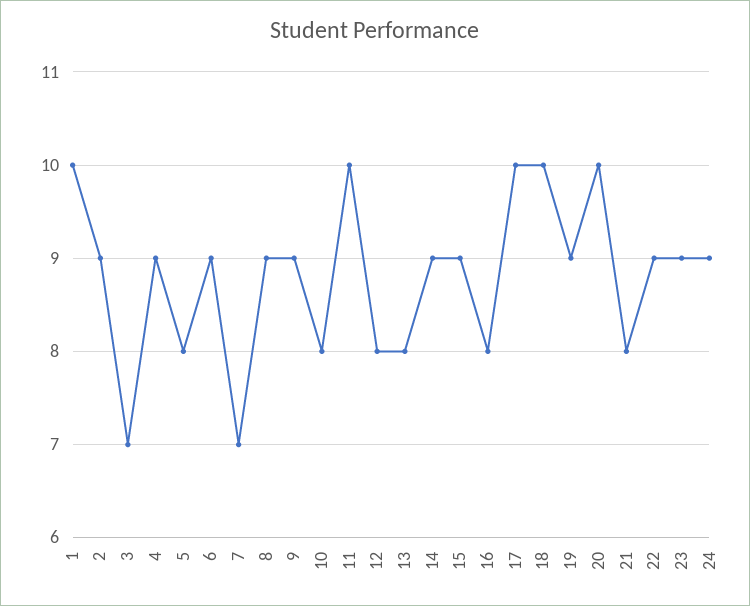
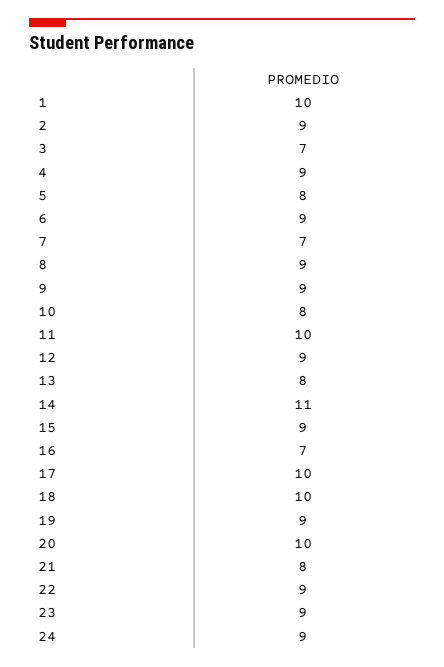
  {
    "1": 10,
    "2": 9,
    "3": 7,
    "4": 9,
    "5": 8,
    "6": 9,
    "7": 7,
    "8": 9,
    "9": 9,
    "10": 8,
    "11": 10,
-   "12": 8,
+   "12": 9,
    "13": 8,
-   "14": 9,
+   "14": 11,
    "15": 9,
-   "16": 8,
+   "16": 7,
    "17": 10,
    "18": 10,
    "19": 9,
    "20": 10,
    "21": 8,
    "22": 9,
    "23": 9,
    "24": 9
  }

